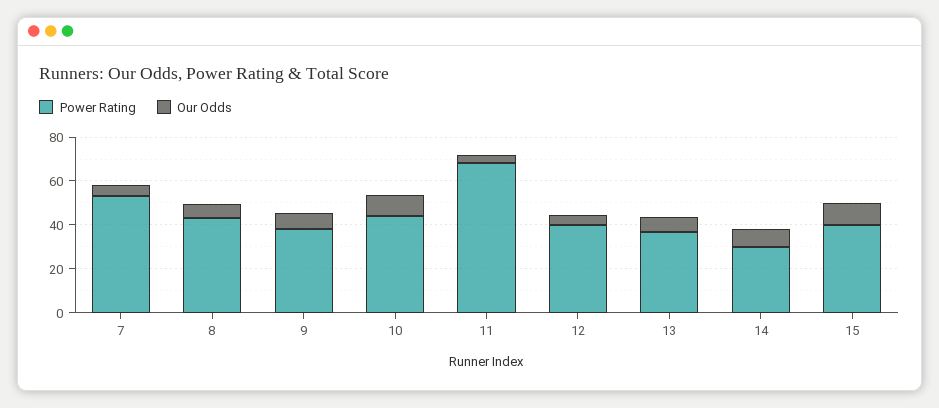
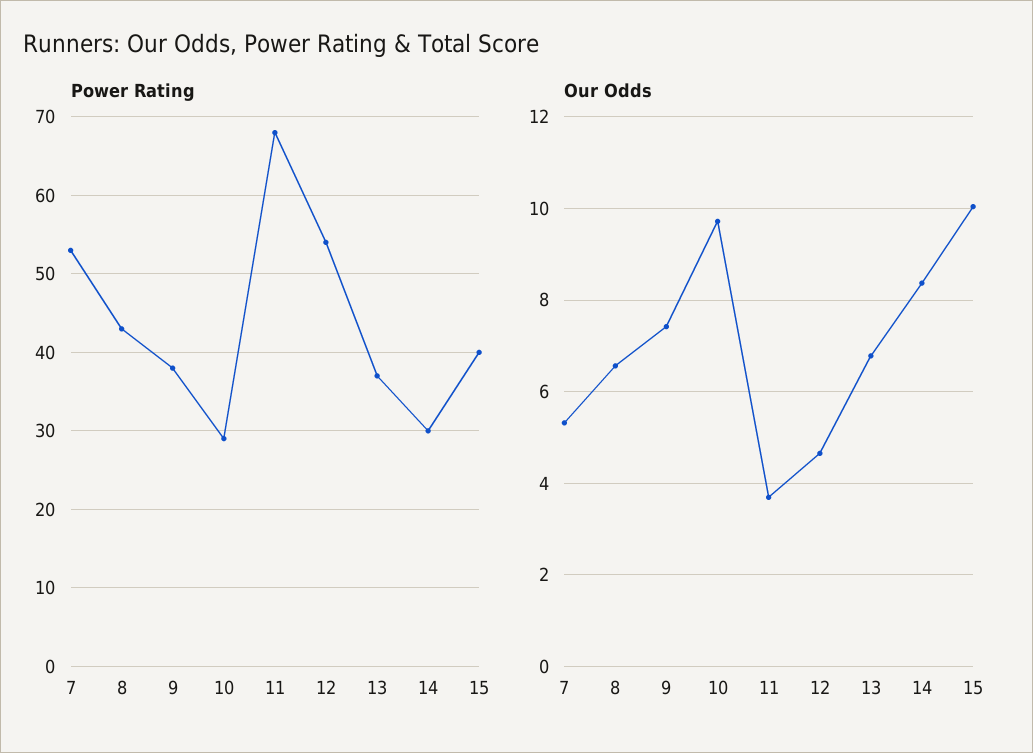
  {
    "Power Rating": {
      "7": 53,
      "8": 43,
      "9": 38,
-     "10": 45,
+     "10": 29,
      "11": 68,
-     "12": 40,
+     "12": 54,
      "13": 37,
      "14": 30,
      "15": 40
    },
    "Our Odds": {
      "7": 5.4,
      "8": 6.6,
      "9": 7.4,
      "10": 9.8,
      "11": 3.6,
      "12": 4.6,
      "13": 6.8,
      "14": 8.4,
      "15": 10
    }
  }

